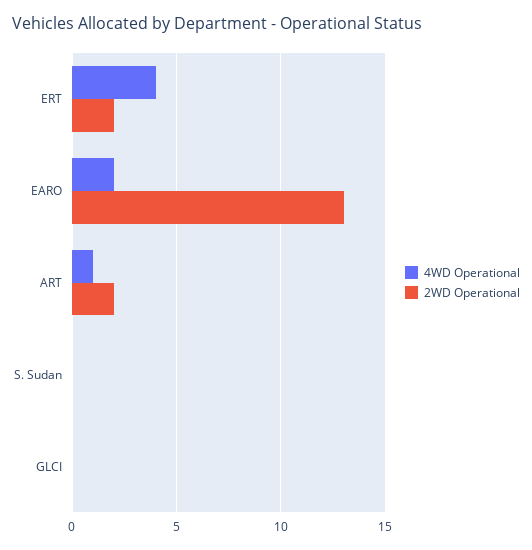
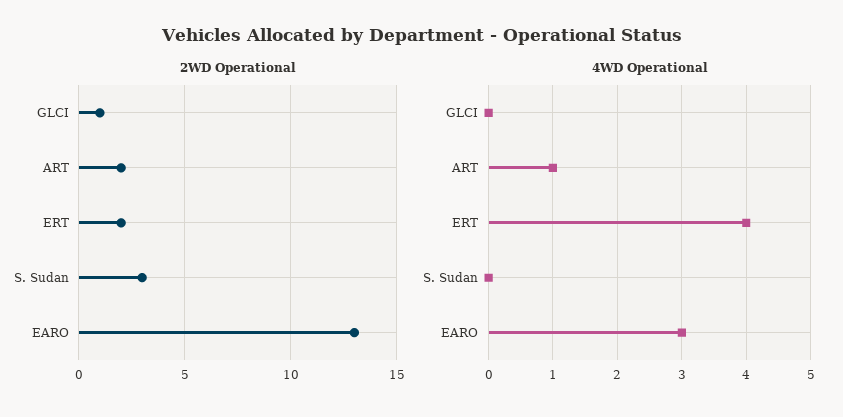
  {
    "4WD Operational": {
      "ERT": 4,
-     "EARO": 2,
+     "EARO": 3,
      "ART": 1,
      "S. Sudan": 0,
      "GLCI": 0
    },
    "2WD Operational": {
      "ERT": 2,
      "EARO": 13,
      "ART": 2,
-     "S. Sudan": 0,
+     "S. Sudan": 3,
-     "GLCI": 0
+     "GLCI": 1
    }
  }

